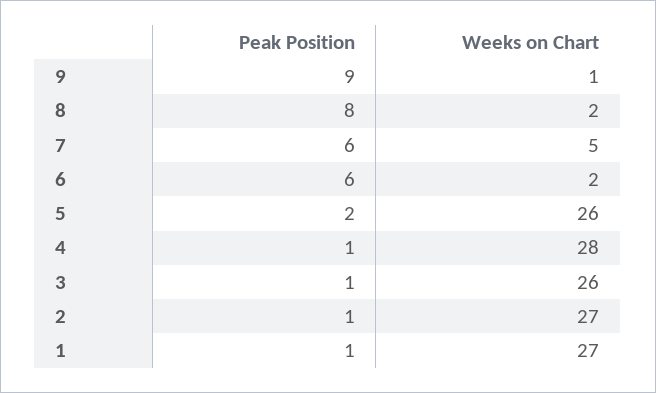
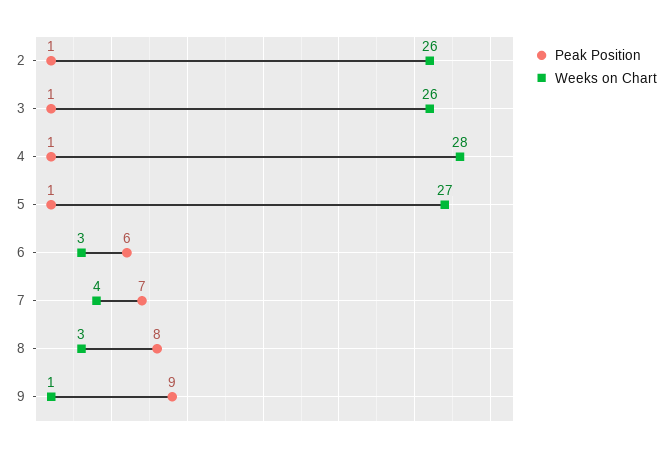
  {
    "Peak Position": {
      "9": 9,
      "8": 8,
-     "7": 6,
+     "7": 7,
      "6": 6,
-     "5": 2,
+     "5": 1,
      "4": 1,
      "3": 1,
-     "2": 1,
+     "2": 1
-     "1": 1
    },
    "Weeks on Chart": {
      "9": 1,
-     "8": 2,
+     "8": 3,
-     "7": 5,
+     "7": 4,
-     "6": 2,
+     "6": 3,
-     "5": 26,
+     "5": 27,
      "4": 28,
      "3": 26,
-     "2": 27,
+     "2": 26
-     "1": 27
    }
  }

